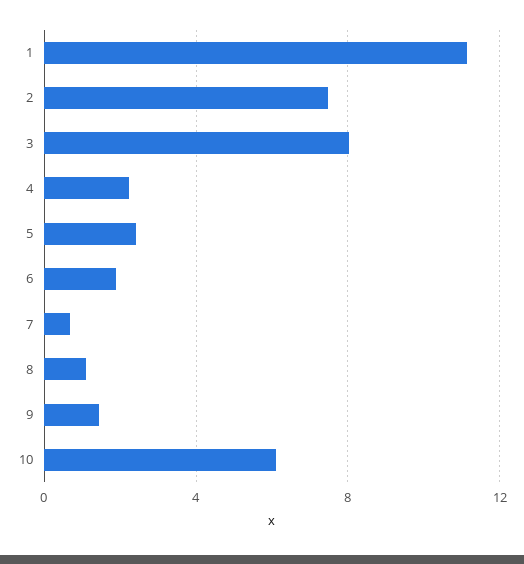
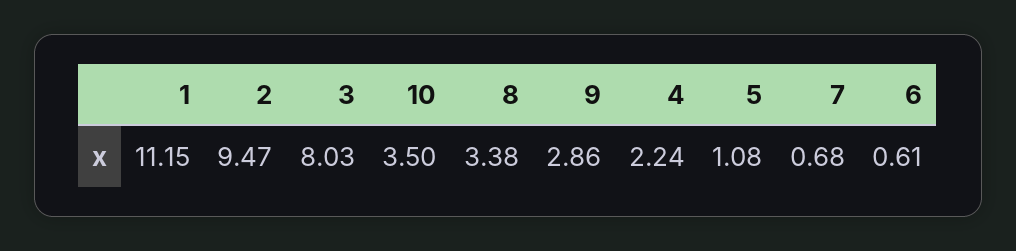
  {
    "1": 11.15,
-   "2": 7.5,
+   "2": 9.47,
    "3": 8.03,
    "4": 2.24,
-   "5": 2.5,
+   "5": 1.08,
-   "6": 2,
+   "6": 0.61,
    "7": 0.68,
-   "8": 1,
+   "8": 3.38,
-   "9": 1.5,
+   "9": 2.86,
-   "10": 6
+   "10": 3.5
  }

